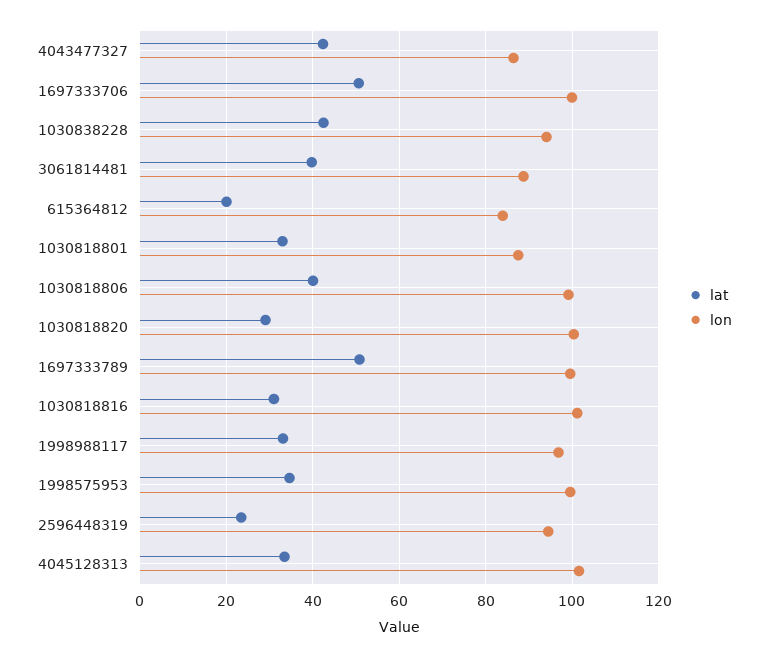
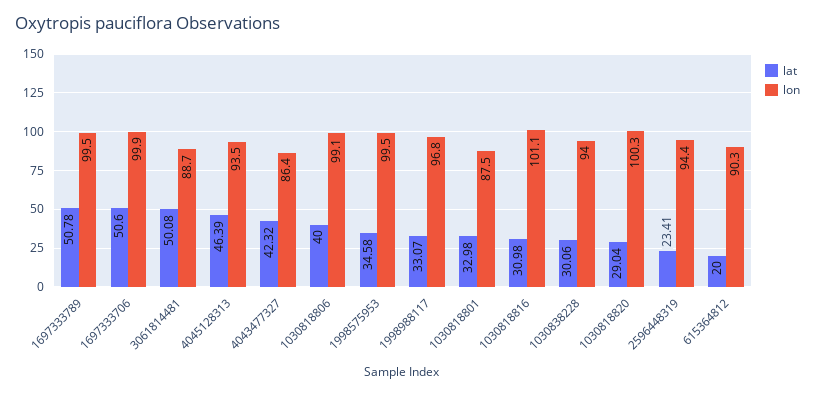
  {
    "lat": {
      "4043477327": 42.32,
      "1697333706": 50.6,
-     "1030838228": 42,
+     "1030838228": 30.06,
-     "3061814481": 40,
+     "3061814481": 50.08,
      "615364812": 20,
      "1030818801": 32.98,
      "1030818806": 40,
      "1030818820": 29.04,
      "1697333789": 50.78,
      "1030818816": 30.98,
      "1998988117": 33.07,
      "1998575953": 34.58,
      "2596448319": 23.41,
-     "4045128313": 34
+     "4045128313": 46.39
    },
    "lon": {
      "4043477327": 86.4,
      "1697333706": 99.9,
      "1030838228": 94,
      "3061814481": 88.7,
-     "615364812": 84,
+     "615364812": 90.3,
      "1030818801": 87.5,
      "1030818806": 99.1,
      "1030818820": 100.3,
      "1697333789": 99.5,
      "1030818816": 101.1,
      "1998988117": 96.8,
      "1998575953": 99.5,
      "2596448319": 94.4,
-     "4045128313": 102
+     "4045128313": 93.5
    }
  }

